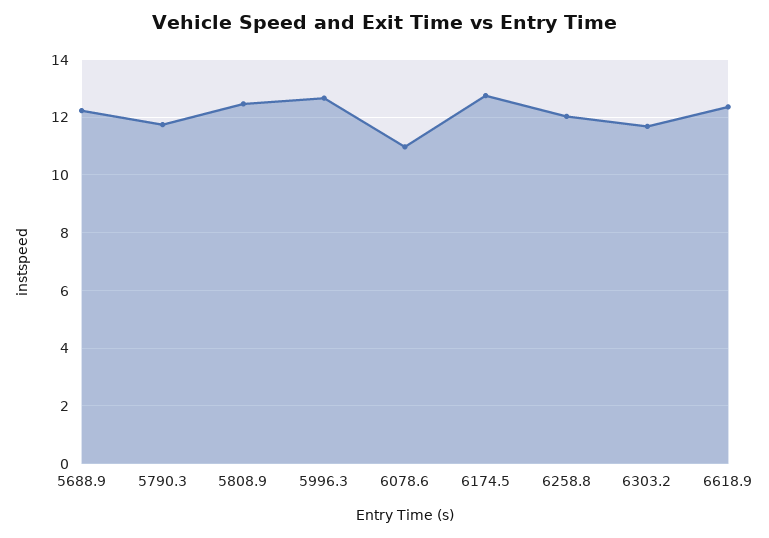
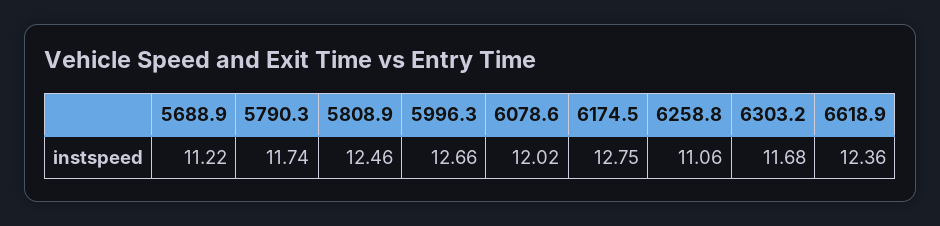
  {
-   "5688.9": 12.25,
+   "5688.9": 11.22,
    "5790.3": 11.74,
    "5808.9": 12.46,
    "5996.3": 12.66,
-   "6078.6": 11,
+   "6078.6": 12.02,
    "6174.5": 12.75,
-   "6258.8": 12,
+   "6258.8": 11.06,
    "6303.2": 11.68,
    "6618.9": 12.36
  }

